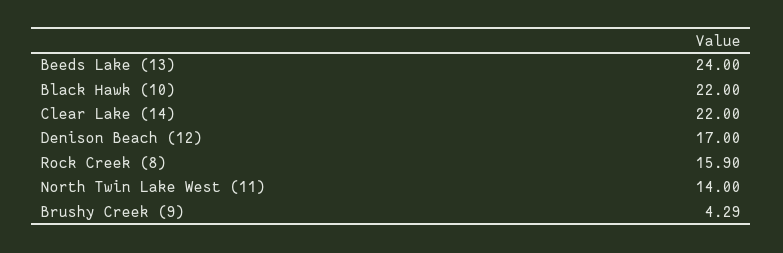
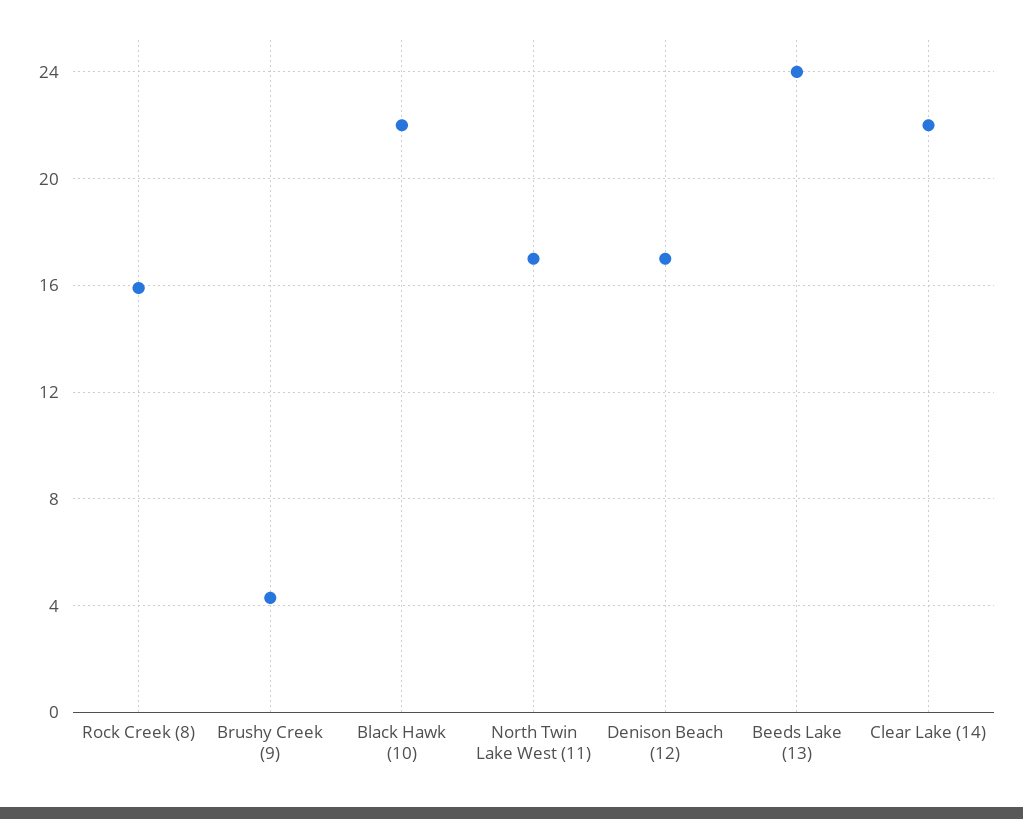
  {
    "Beeds Lake (13)": 24,
    "Black Hawk (10)": 22,
    "Clear Lake (14)": 22,
    "Denison Beach (12)": 17,
    "Rock Creek (8)": 15.9,
-   "North Twin Lake West (11)": 14,
+   "North Twin Lake West (11)": 17,
    "Brushy Creek (9)": 4.29
  }

